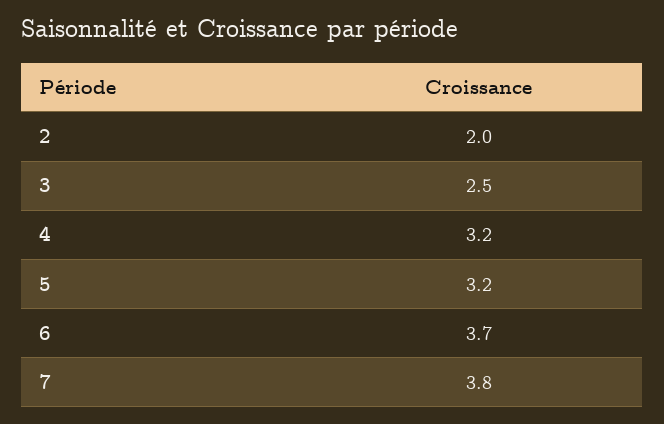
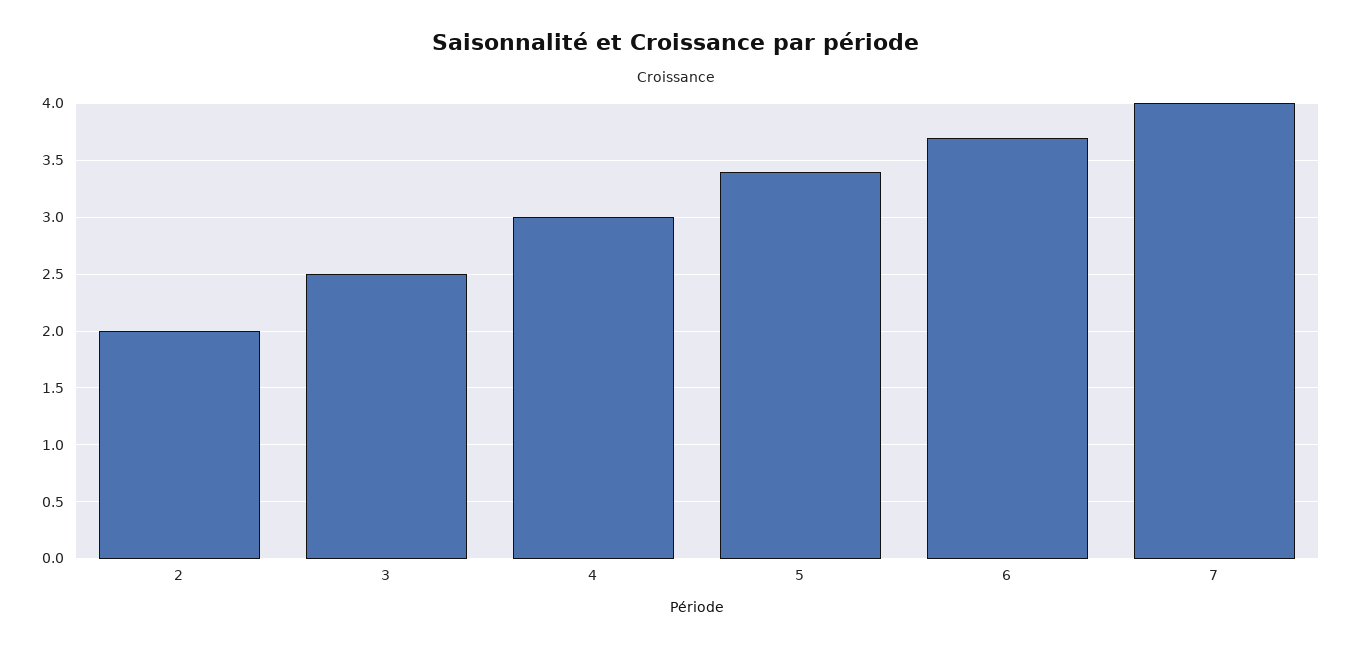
  {
    "2": 2,
    "3": 2.5,
-   "4": 3.2,
+   "4": 3,
-   "5": 3.2,
+   "5": 3.4,
    "6": 3.7,
-   "7": 3.8
+   "7": 4
  }

